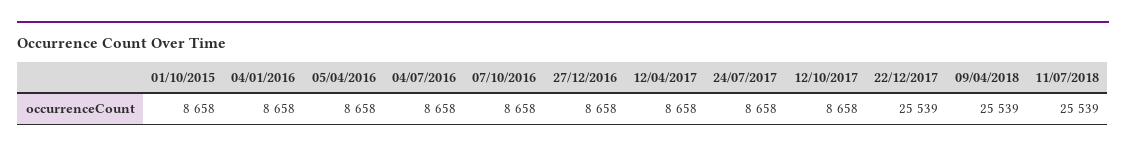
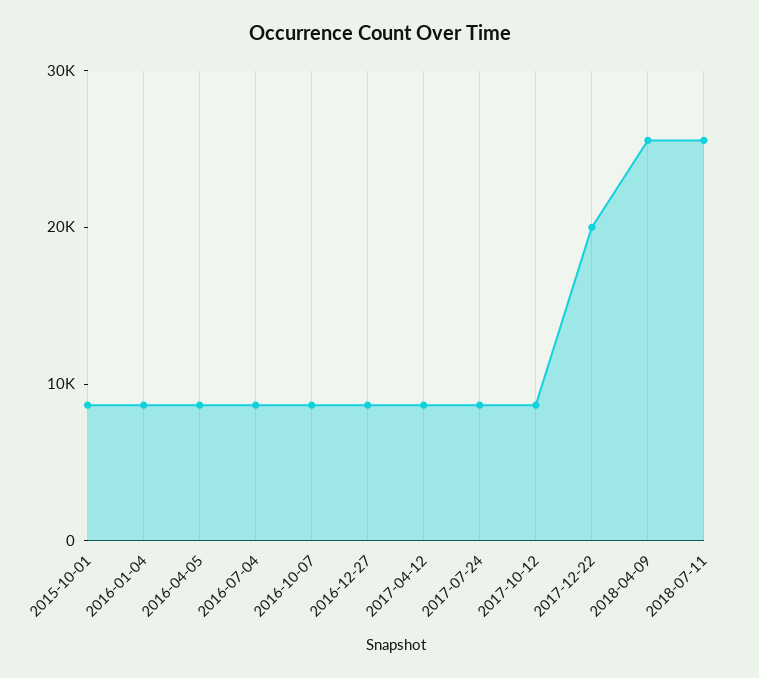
  {
    "01/10/2015": 8658,
    "04/01/2016": 8658,
    "05/04/2016": 8658,
    "04/07/2016": 8658,
    "07/10/2016": 8658,
    "27/12/2016": 8658,
    "12/04/2017": 8658,
    "24/07/2017": 8658,
    "12/10/2017": 8658,
-   "22/12/2017": 25539,
+   "22/12/2017": 20000,
    "09/04/2018": 25539,
    "11/07/2018": 25539
  }

